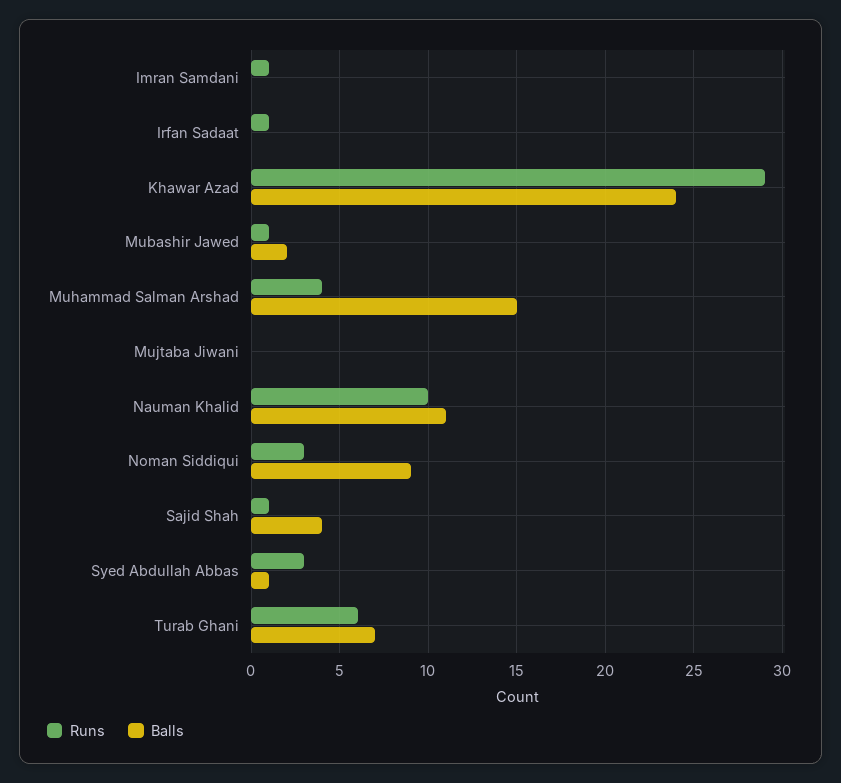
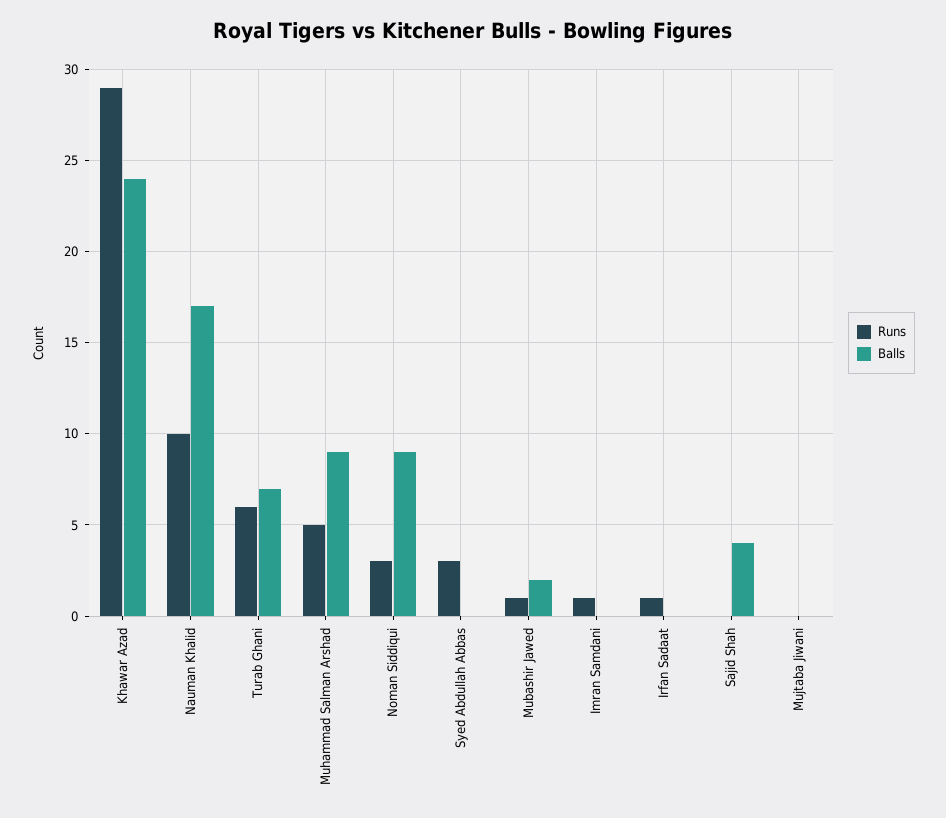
  {
    "Runs": {
      "Imran Samdani": 1,
      "Irfan Sadaat": 1,
      "Khawar Azad": 29,
      "Mubashir Jawed": 1,
-     "Muhammad Salman Arshad": 4,
+     "Muhammad Salman Arshad": 5,
      "Mujtaba Jiwani": 0,
      "Nauman Khalid": 10,
      "Noman Siddiqui": 3,
-     "Sajid Shah": 1,
+     "Sajid Shah": 0,
      "Syed Abdullah Abbas": 3,
      "Turab Ghani": 6
    },
    "Balls": {
      "Imran Samdani": 0,
      "Irfan Sadaat": 0,
      "Khawar Azad": 24,
      "Mubashir Jawed": 2,
-     "Muhammad Salman Arshad": 15,
+     "Muhammad Salman Arshad": 9,
      "Mujtaba Jiwani": 0,
-     "Nauman Khalid": 11,
+     "Nauman Khalid": 17,
      "Noman Siddiqui": 9,
      "Sajid Shah": 4,
-     "Syed Abdullah Abbas": 1,
+     "Syed Abdullah Abbas": 0,
      "Turab Ghani": 7
    }
  }

